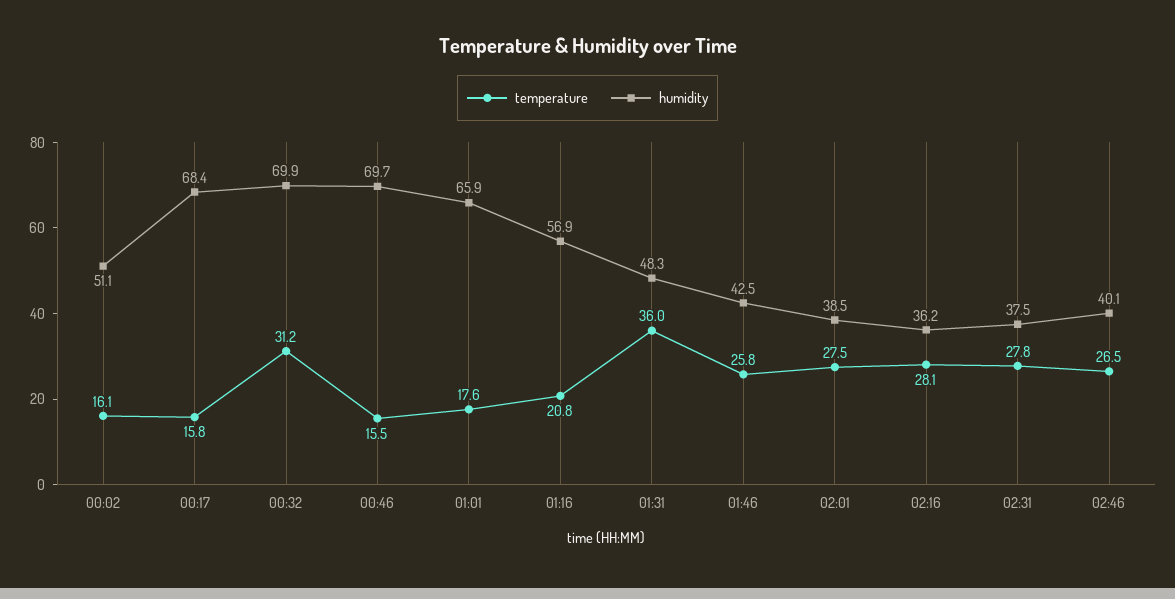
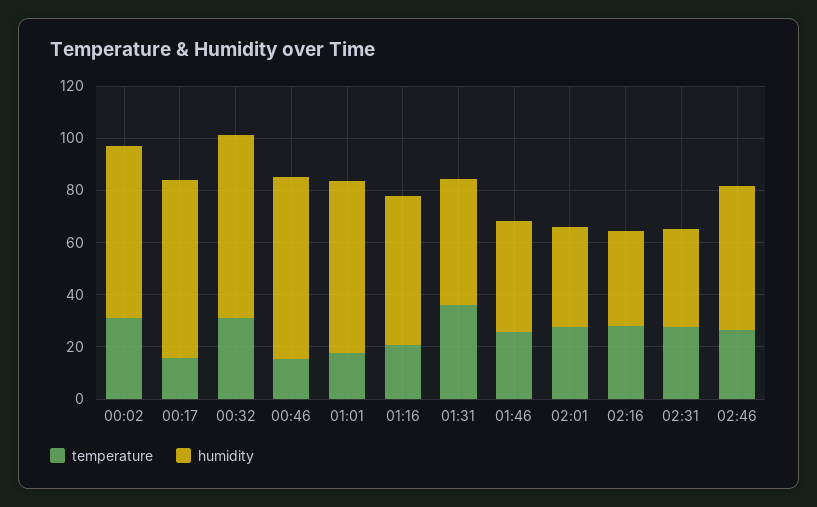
  {
    "temperature": {
-     "00:02": 16.1,
+     "00:02": 30,
      "00:17": 15.8,
      "00:32": 31.2,
      "00:46": 15.5,
      "01:01": 17.6,
      "01:16": 20.8,
      "01:31": 36,
      "01:46": 25.8,
      "02:01": 27.5,
      "02:16": 28.1,
      "02:31": 27.8,
      "02:46": 26.5
    },
    "humidity": {
-     "00:02": 51.1,
+     "00:02": 65,
      "00:17": 68.4,
      "00:32": 69.9,
      "00:46": 69.7,
      "01:01": 65.9,
      "01:16": 56.9,
      "01:31": 48.3,
      "01:46": 42.5,
      "02:01": 38.5,
      "02:16": 36.2,
      "02:31": 37.5,
-     "02:46": 40.1
+     "02:46": 55
    }
  }

